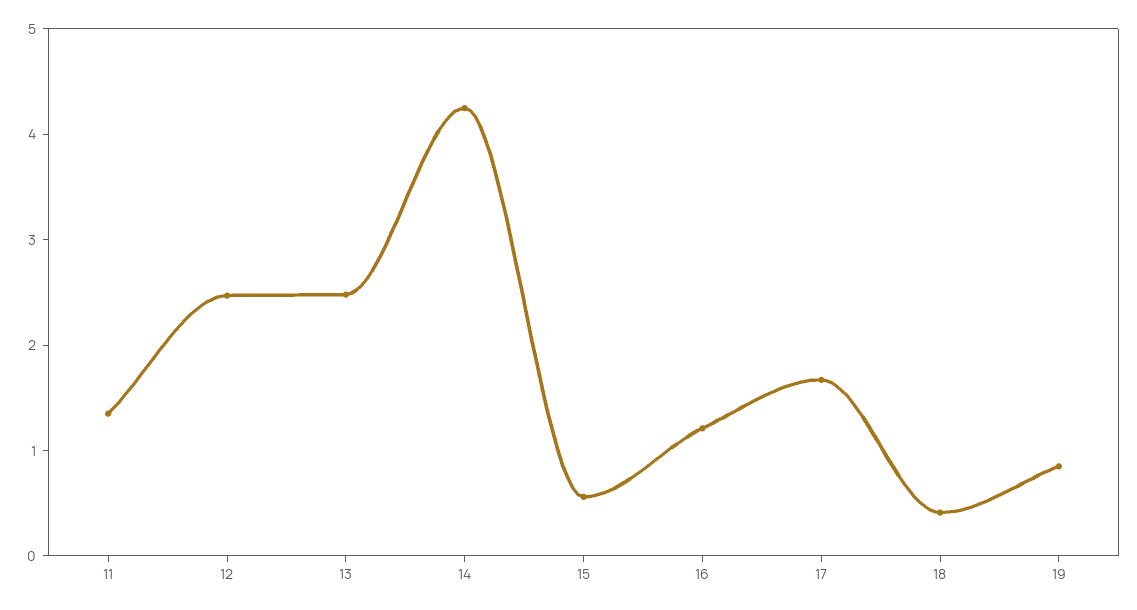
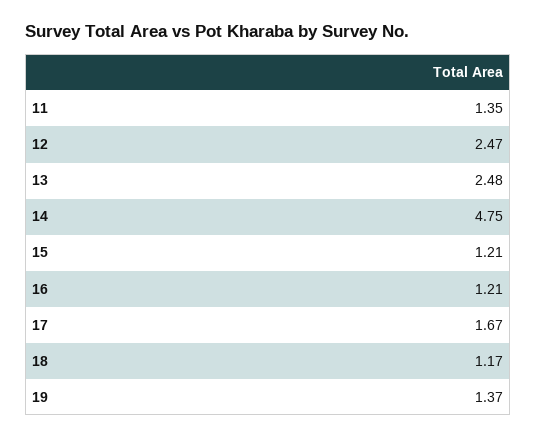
  {
    "11": 1.35,
    "12": 2.47,
    "13": 2.48,
-   "14": 4.2,
+   "14": 4.75,
-   "15": 0.6,
+   "15": 1.21,
    "16": 1.21,
    "17": 1.67,
-   "18": 0.4,
+   "18": 1.17,
-   "19": 0.8
+   "19": 1.37
  }

